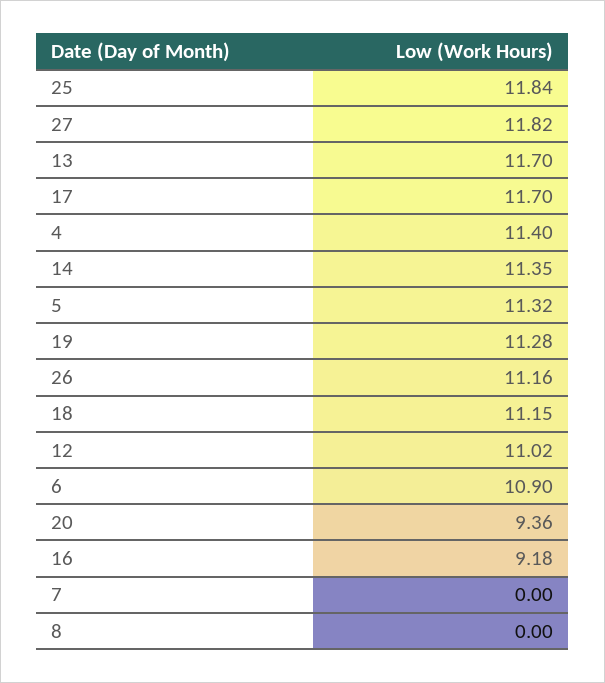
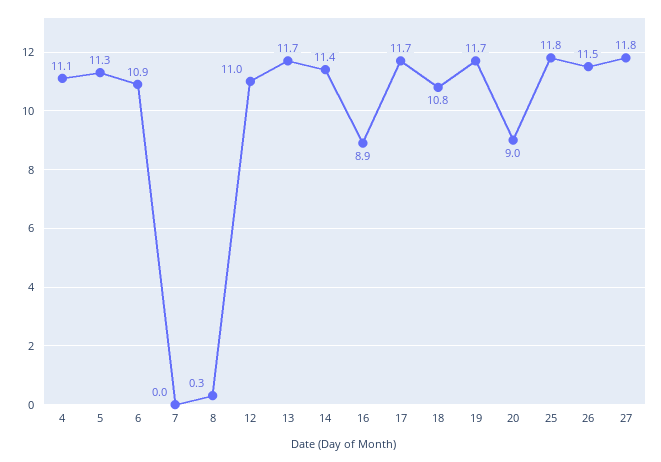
  {
    "25": 11.84,
    "27": 11.82,
    "13": 11.7,
    "17": 11.7,
-   "4": 11.4,
+   "4": 11.1,
    "14": 11.35,
    "5": 11.32,
-   "19": 11.28,
+   "19": 11.7,
-   "26": 11.16,
+   "26": 11.5,
-   "18": 11.15,
+   "18": 10.8,
    "12": 11.02,
    "6": 10.9,
-   "20": 9.36,
+   "20": 9,
-   "16": 9.18,
+   "16": 8.9,
    "7": 0,
-   "8": 0
+   "8": 0.3
  }

